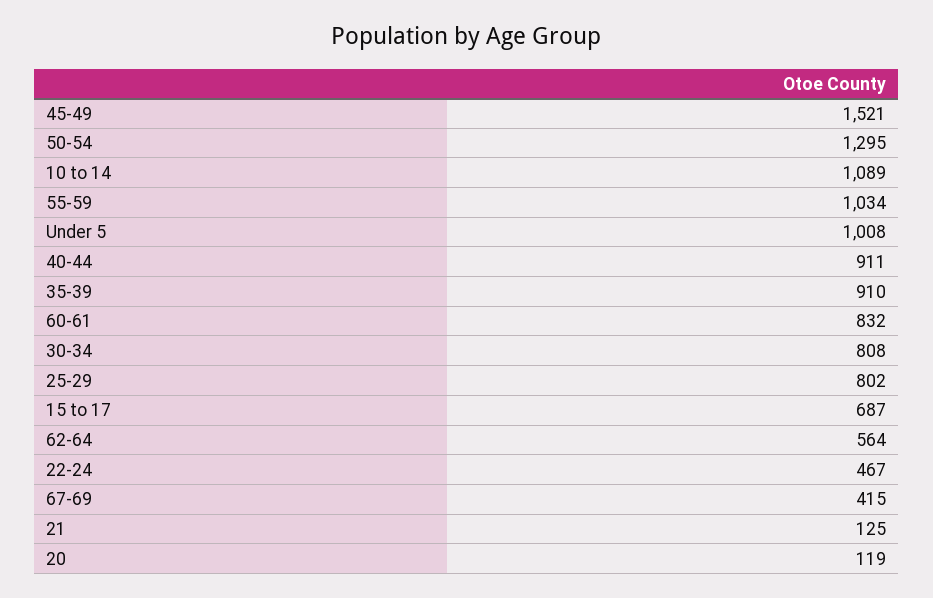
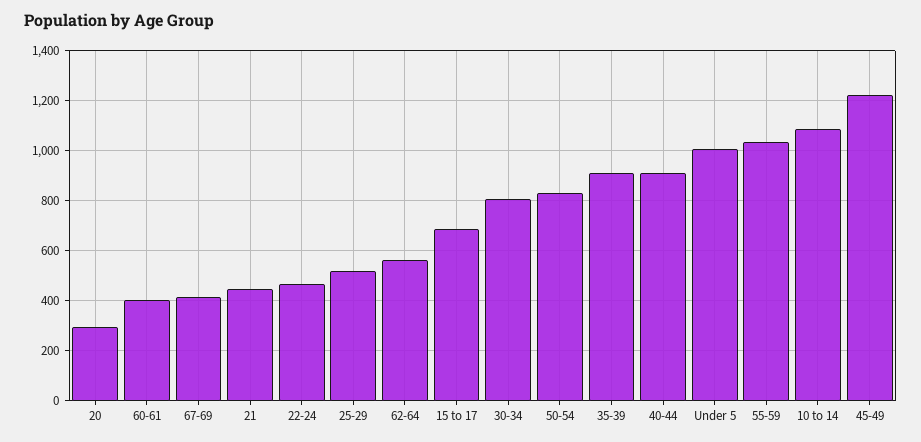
  {
-   "45-49": 1521,
+   "45-49": 1225,
-   "50-54": 1295,
+   "50-54": 825,
    "10 to 14": 1089,
    "55-59": 1034,
    "Under 5": 1008,
    "40-44": 911,
    "35-39": 910,
-   "60-61": 832,
+   "60-61": 400,
    "30-34": 808,
-   "25-29": 802,
+   "25-29": 525,
    "15 to 17": 687,
    "62-64": 564,
    "22-24": 467,
    "67-69": 415,
-   "21": 125,
+   "21": 450,
-   "20": 119
+   "20": 300
  }

